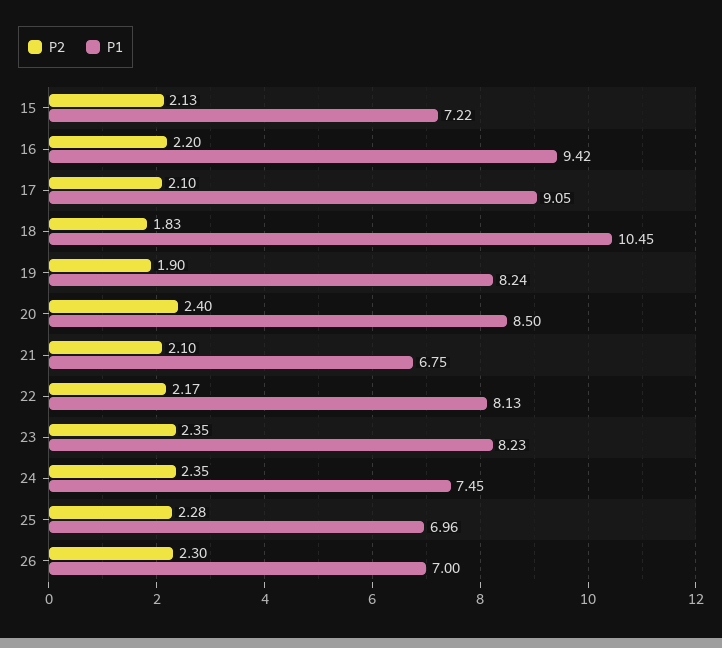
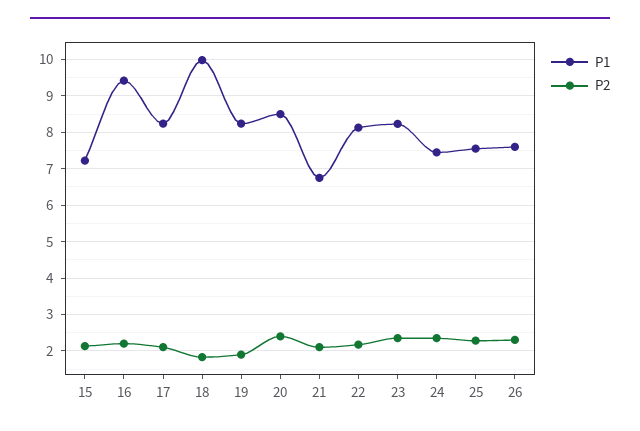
  {
    "P2": {
      "15": 2.13,
      "16": 2.2,
      "17": 2.1,
      "18": 1.83,
      "19": 1.9,
      "20": 2.4,
      "21": 2.1,
      "22": 2.17,
      "23": 2.35,
      "24": 2.35,
      "25": 2.28,
      "26": 2.3
    },
    "P1": {
      "15": 7.22,
      "16": 9.42,
-     "17": 9.05,
+     "17": 8.2,
-     "18": 10.45,
+     "18": 10,
      "19": 8.24,
      "20": 8.5,
      "21": 6.75,
      "22": 8.13,
      "23": 8.23,
      "24": 7.45,
-     "25": 6.96,
+     "25": 7.6,
-     "26": 7
+     "26": 7.6
    }
  }

